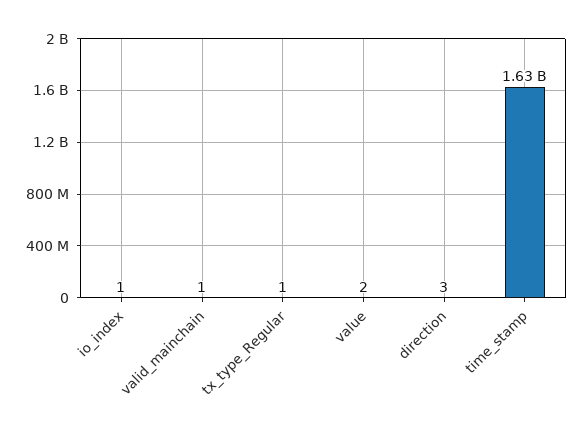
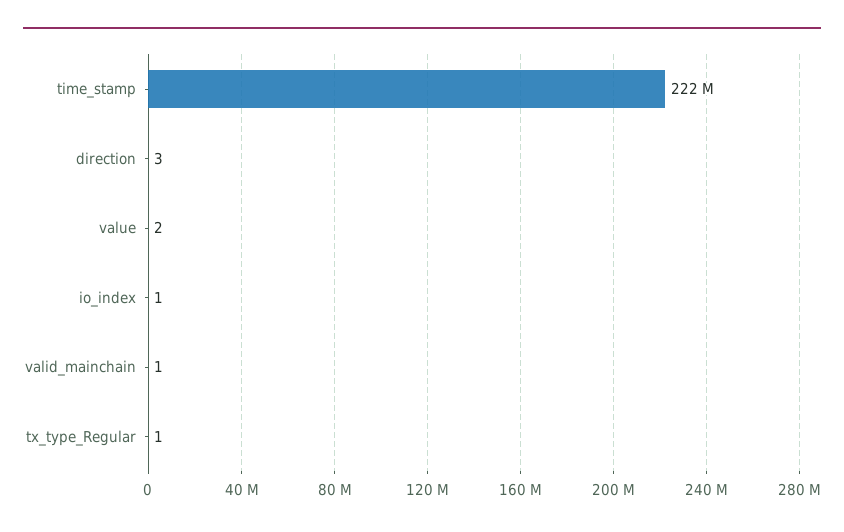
  {
    "io_index": 1,
    "valid_mainchain": 1,
    "tx_type_Regular": 1,
    "value": 2,
    "direction": 3,
-   "time_stamp": 1630000000
+   "time_stamp": 222000000
  }

